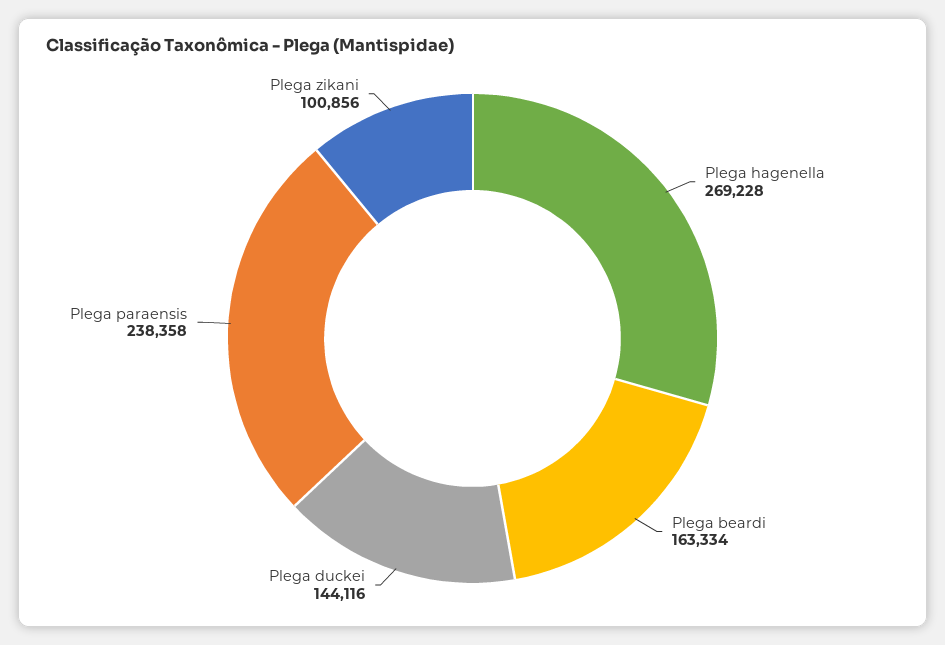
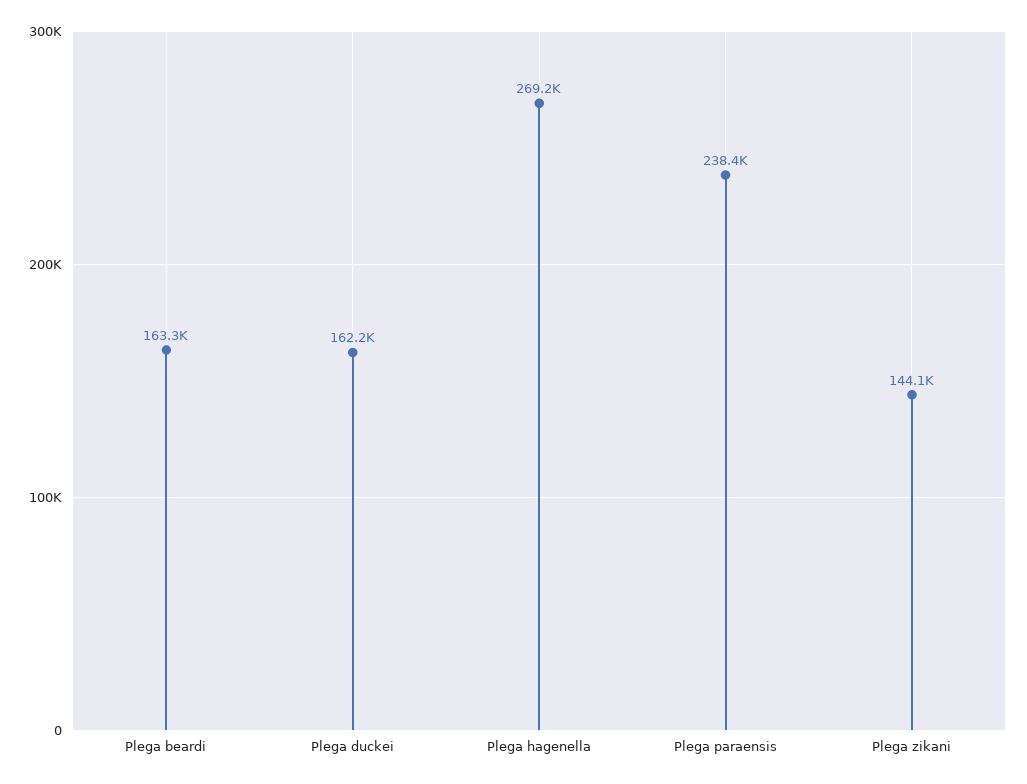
  {
    "Plega hagenella": 269228,
    "Plega beardi": 163334,
-   "Plega duckei": 144116,
+   "Plega duckei": 162200,
    "Plega paraensis": 238358,
-   "Plega zikani": 100856
+   "Plega zikani": 144100
  }

